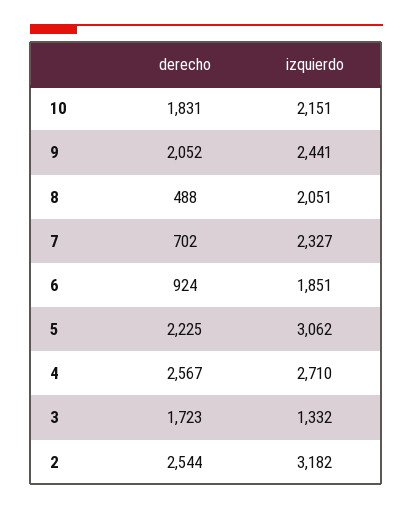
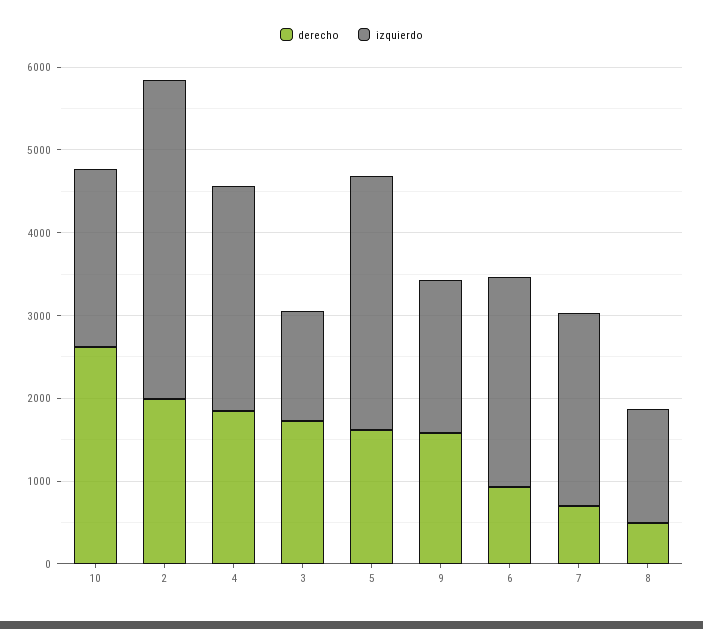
  {
    "derecho": {
-     "10": 1831,
+     "10": 2600,
-     "9": 2052,
+     "9": 1600,
      "8": 488,
      "7": 702,
      "6": 924,
-     "5": 2225,
+     "5": 1600,
-     "4": 2567,
+     "4": 1800,
      "3": 1723,
-     "2": 2544
+     "2": 2000
    },
    "izquierdo": {
      "10": 2151,
-     "9": 2441,
+     "9": 1800,
-     "8": 2051,
+     "8": 1400,
      "7": 2327,
-     "6": 1851,
+     "6": 2600,
      "5": 3062,
      "4": 2710,
      "3": 1332,
-     "2": 3182
+     "2": 3800
    }
  }

